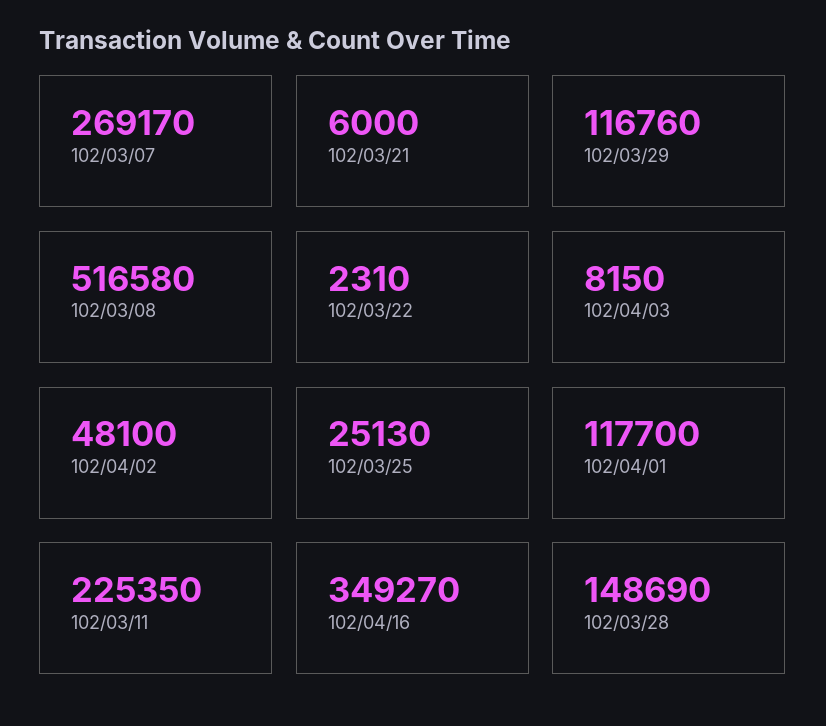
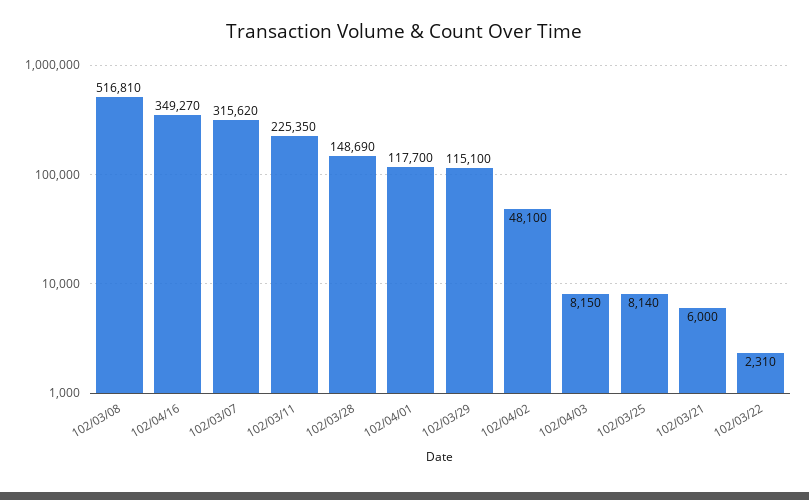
  {
-   "102/03/07": 269170,
+   "102/03/07": 315620,
    "102/03/21": 6000,
-   "102/03/29": 116760,
+   "102/03/29": 115100,
-   "102/03/08": 516580,
+   "102/03/08": 516810,
    "102/03/22": 2310,
    "102/04/03": 8150,
    "102/04/02": 48100,
-   "102/03/25": 25130,
+   "102/03/25": 8140,
    "102/04/01": 117700,
    "102/03/11": 225350,
    "102/04/16": 349270,
    "102/03/28": 148690
  }

